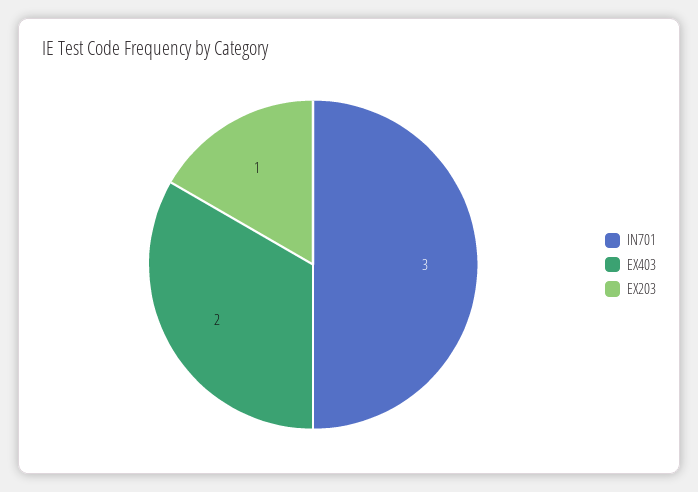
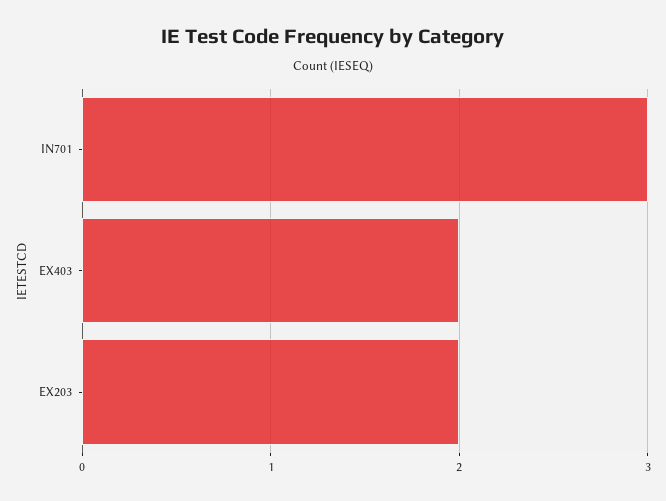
  {
    "IN701": 3,
    "EX403": 2,
-   "EX203": 1
+   "EX203": 2
  }

